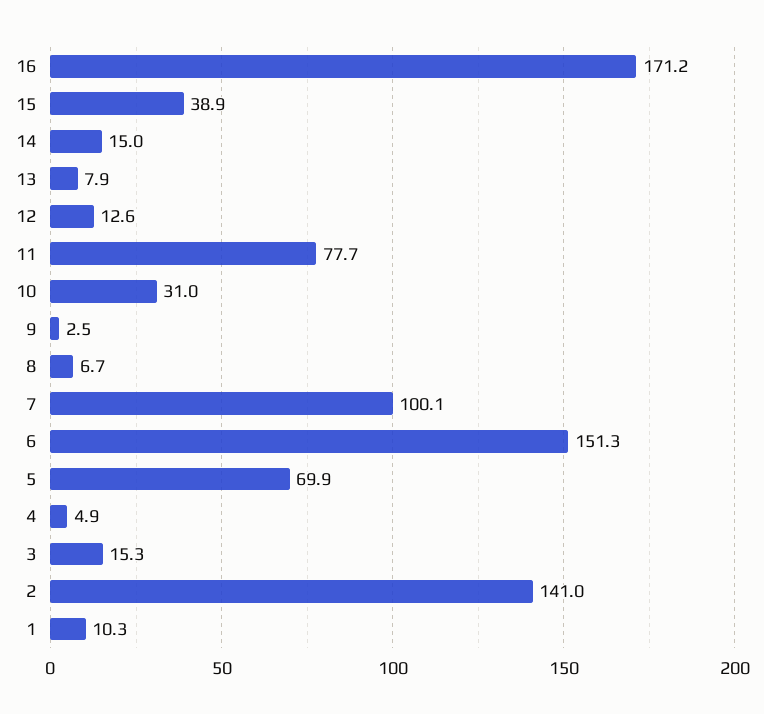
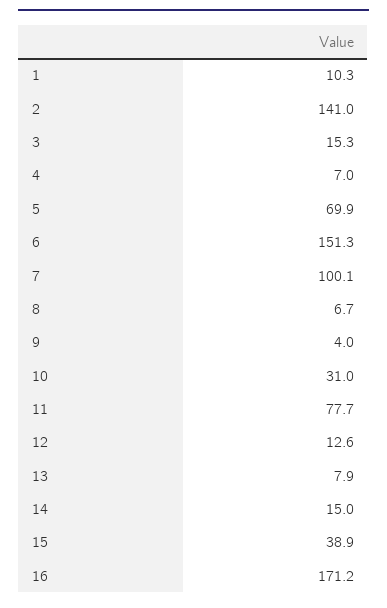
  {
    "16": 171.2,
    "15": 38.9,
    "14": 15,
    "13": 7.9,
    "12": 12.6,
    "11": 77.7,
    "10": 31,
-   "9": 2.5,
+   "9": 4,
    "8": 6.7,
    "7": 100.1,
    "6": 151.3,
    "5": 69.9,
-   "4": 4.9,
+   "4": 7,
    "3": 15.3,
    "2": 141,
    "1": 10.3
  }

